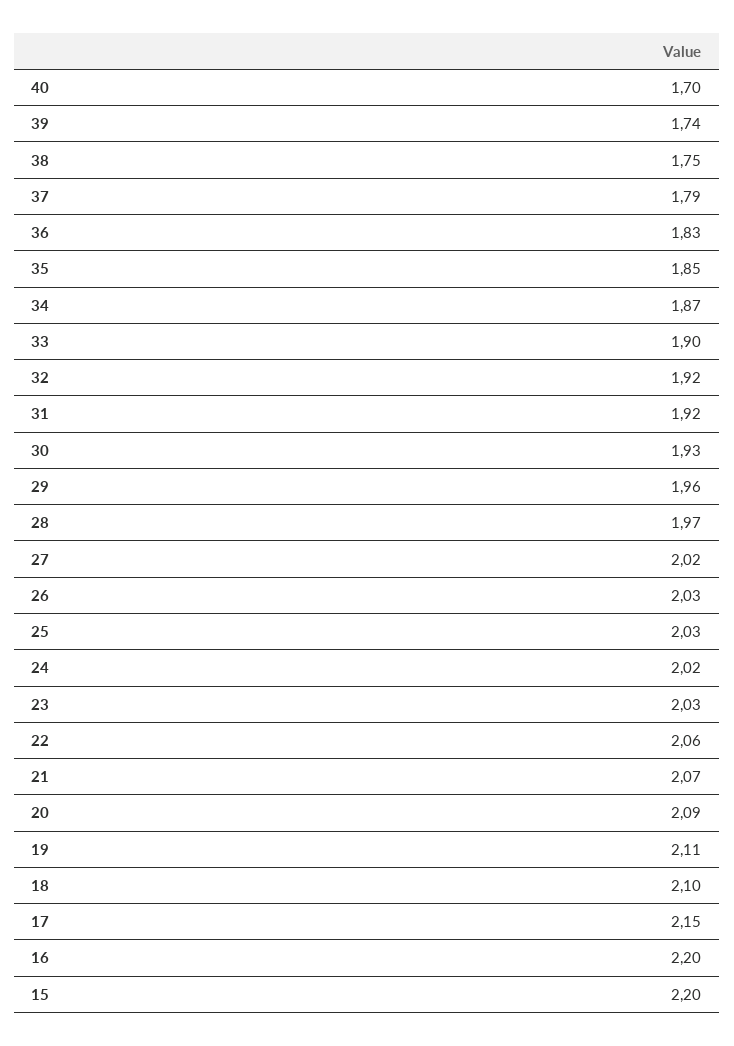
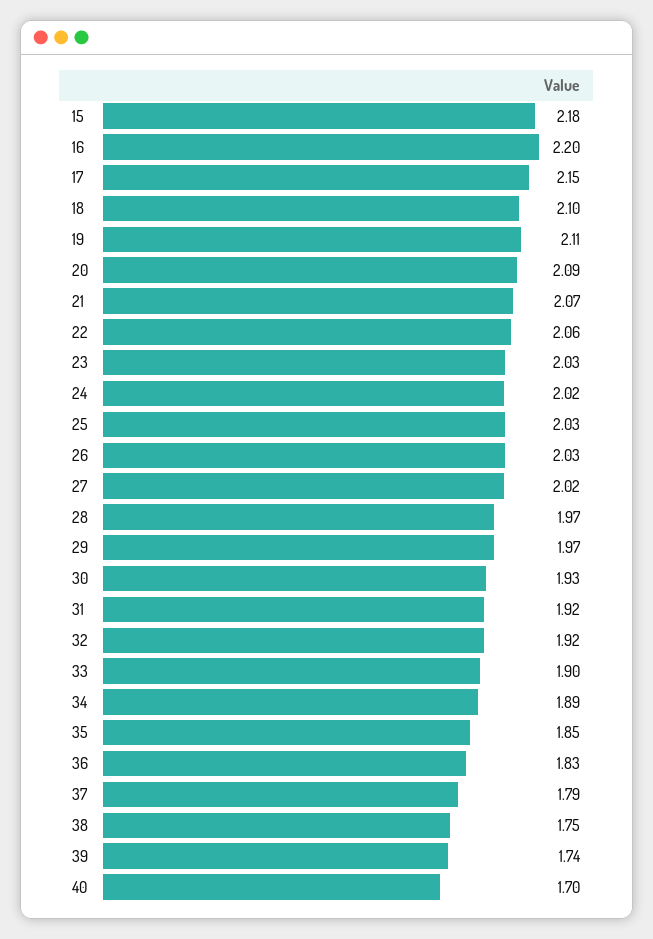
  {
    "40": 1.7,
    "39": 1.74,
    "38": 1.75,
    "37": 1.79,
    "36": 1.83,
    "35": 1.85,
-   "34": 1.87,
+   "34": 1.89,
    "33": 1.9,
    "32": 1.92,
    "31": 1.92,
    "30": 1.93,
-   "29": 1.96,
+   "29": 1.97,
    "28": 1.97,
    "27": 2.02,
    "26": 2.03,
    "25": 2.03,
    "24": 2.02,
    "23": 2.03,
    "22": 2.06,
    "21": 2.07,
    "20": 2.09,
    "19": 2.11,
    "18": 2.1,
    "17": 2.15,
    "16": 2.2,
-   "15": 2.2
+   "15": 2.18
  }

